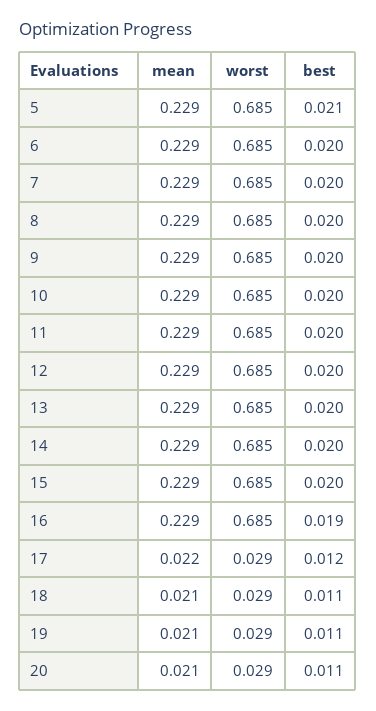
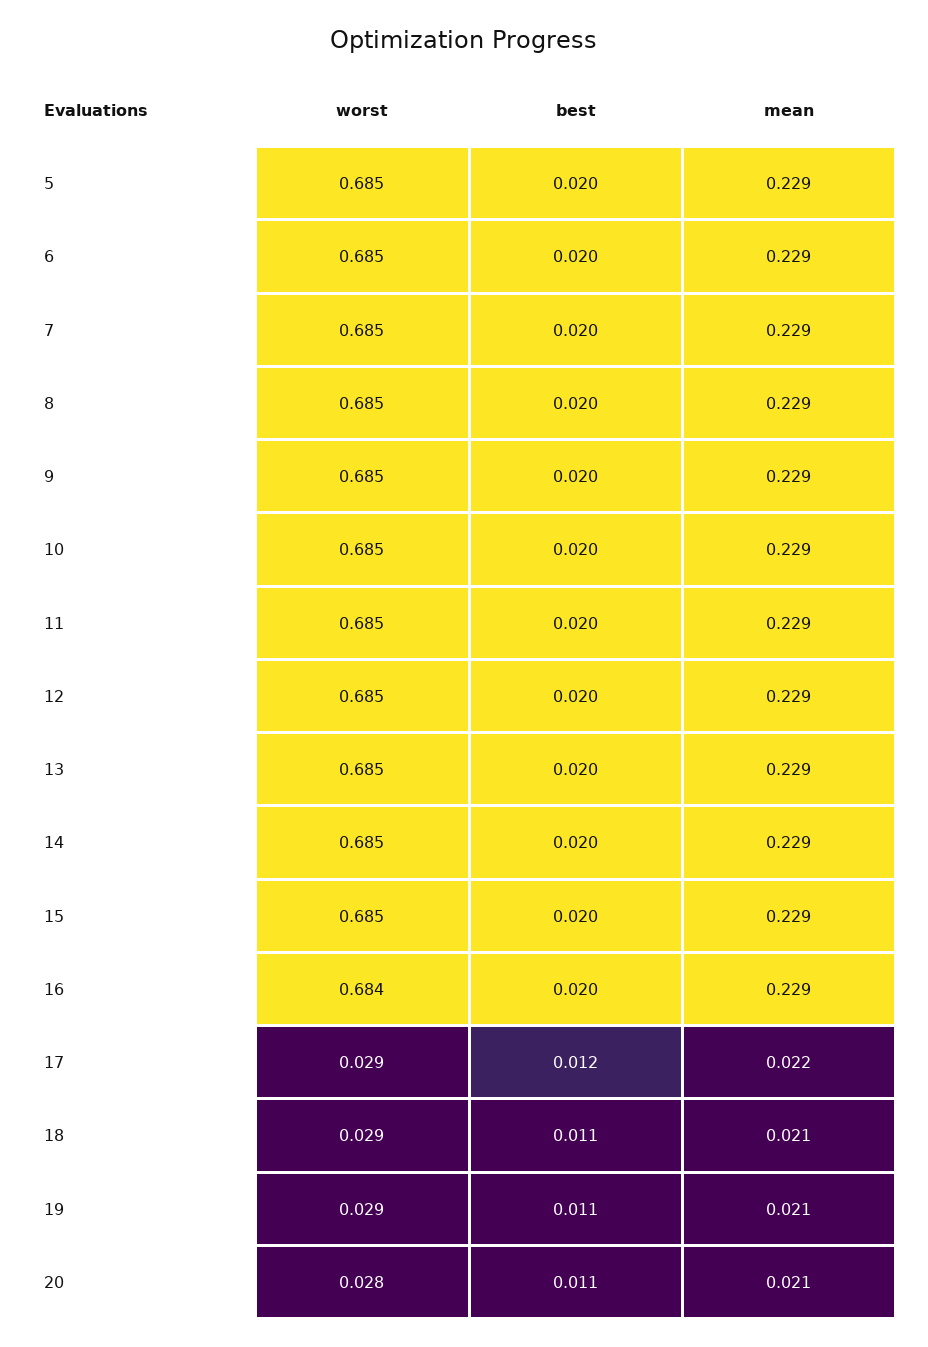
  {
    "mean": {
      "5": 0.229,
      "6": 0.229,
      "7": 0.229,
      "8": 0.229,
      "9": 0.229,
      "10": 0.229,
      "11": 0.229,
      "12": 0.229,
      "13": 0.229,
      "14": 0.229,
      "15": 0.229,
      "16": 0.229,
      "17": 0.022,
      "18": 0.021,
      "19": 0.021,
      "20": 0.021
    },
    "worst": {
      "5": 0.685,
      "6": 0.685,
      "7": 0.685,
      "8": 0.685,
      "9": 0.685,
      "10": 0.685,
      "11": 0.685,
      "12": 0.685,
      "13": 0.685,
      "14": 0.685,
      "15": 0.685,
-     "16": 0.685,
+     "16": 0.684,
      "17": 0.029,
      "18": 0.029,
      "19": 0.029,
-     "20": 0.029
+     "20": 0.028
    },
    "best": {
-     "5": 0.021,
+     "5": 0.02,
      "6": 0.02,
      "7": 0.02,
      "8": 0.02,
      "9": 0.02,
      "10": 0.02,
      "11": 0.02,
      "12": 0.02,
      "13": 0.02,
      "14": 0.02,
      "15": 0.02,
-     "16": 0.019,
+     "16": 0.02,
      "17": 0.012,
      "18": 0.011,
      "19": 0.011,
      "20": 0.011
    }
  }

